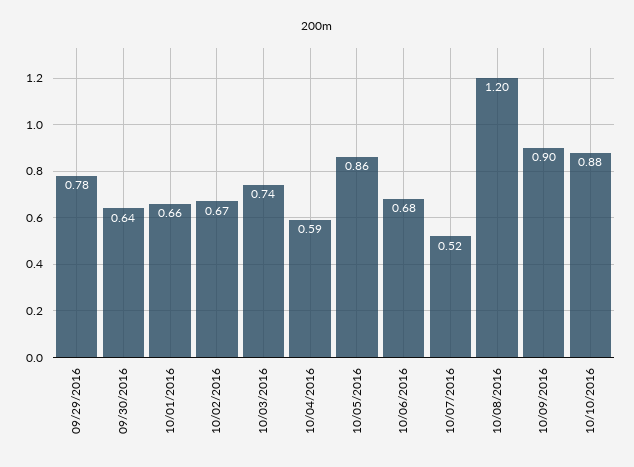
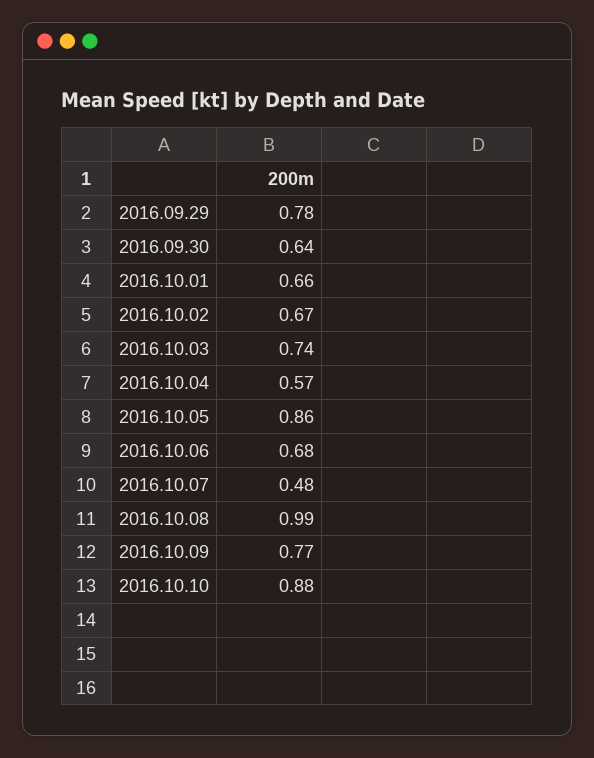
  {
    "09/29/2016": 0.78,
    "09/30/2016": 0.64,
    "10/01/2016": 0.66,
    "10/02/2016": 0.67,
    "10/03/2016": 0.74,
-   "10/04/2016": 0.59,
+   "10/04/2016": 0.57,
    "10/05/2016": 0.86,
    "10/06/2016": 0.68,
-   "10/07/2016": 0.52,
+   "10/07/2016": 0.48,
-   "10/08/2016": 1.2,
+   "10/08/2016": 0.99,
-   "10/09/2016": 0.9,
+   "10/09/2016": 0.77,
    "10/10/2016": 0.88
  }

